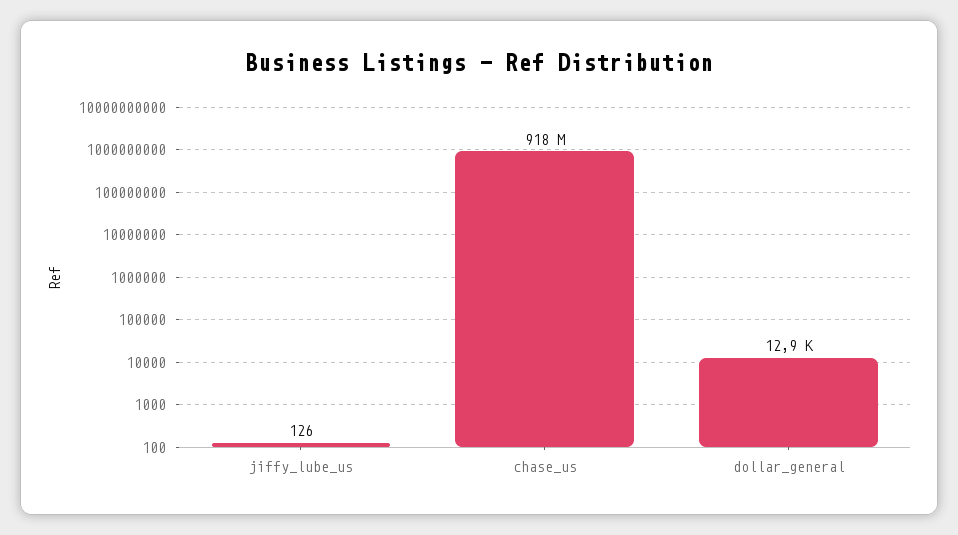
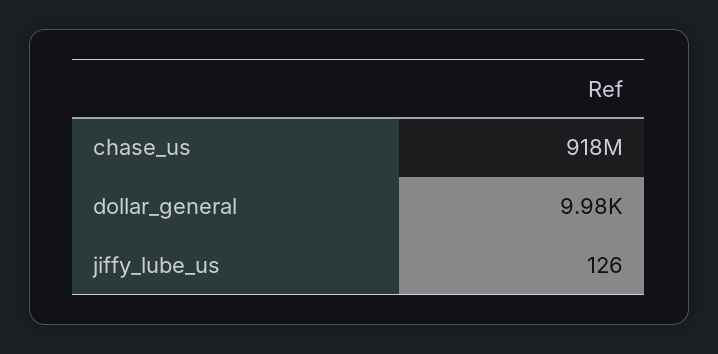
  {
    "jiffy_lube_us": 126,
    "chase_us": 918000000,
-   "dollar_general": 12900
+   "dollar_general": 9980
  }

